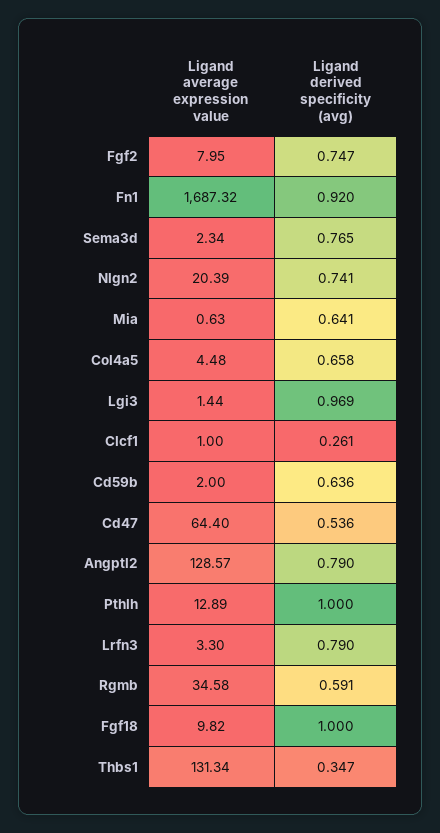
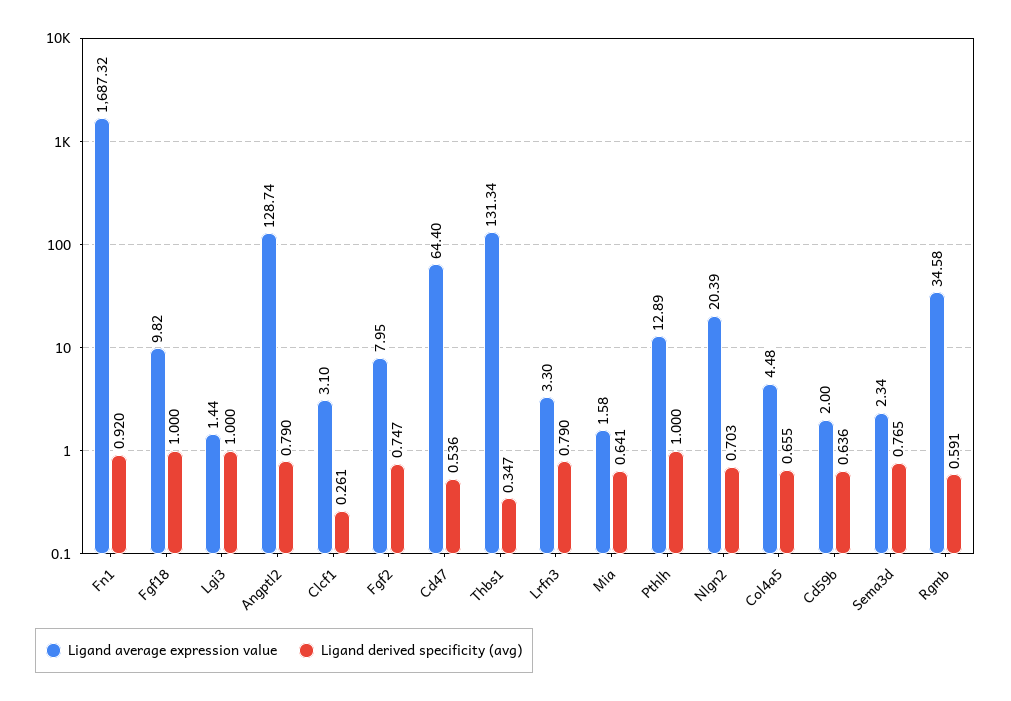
  {
    "Ligand average expression value": {
      "Fgf2": 7.95,
      "Fn1": 1687.32,
      "Sema3d": 2.34,
      "Nlgn2": 20.39,
-     "Mia": 0.63,
+     "Mia": 1.58,
      "Col4a5": 4.48,
      "Lgi3": 1.44,
-     "Clcf1": 1,
+     "Clcf1": 3.1,
      "Cd59b": 2,
      "Cd47": 64.4,
-     "Angptl2": 128.57,
+     "Angptl2": 128.74,
      "Pthlh": 12.89,
      "Lrfn3": 3.3,
      "Rgmb": 34.58,
      "Fgf18": 9.82,
      "Thbs1": 131.34
    },
    "Ligand derived specificity (avg)": {
      "Fgf2": 0.747,
      "Fn1": 0.92,
      "Sema3d": 0.765,
-     "Nlgn2": 0.741,
+     "Nlgn2": 0.703,
      "Mia": 0.641,
-     "Col4a5": 0.658,
+     "Col4a5": 0.655,
-     "Lgi3": 0.969,
+     "Lgi3": 1,
      "Clcf1": 0.261,
      "Cd59b": 0.636,
      "Cd47": 0.536,
      "Angptl2": 0.79,
      "Pthlh": 1,
      "Lrfn3": 0.79,
      "Rgmb": 0.591,
      "Fgf18": 1,
      "Thbs1": 0.347
    }
  }

